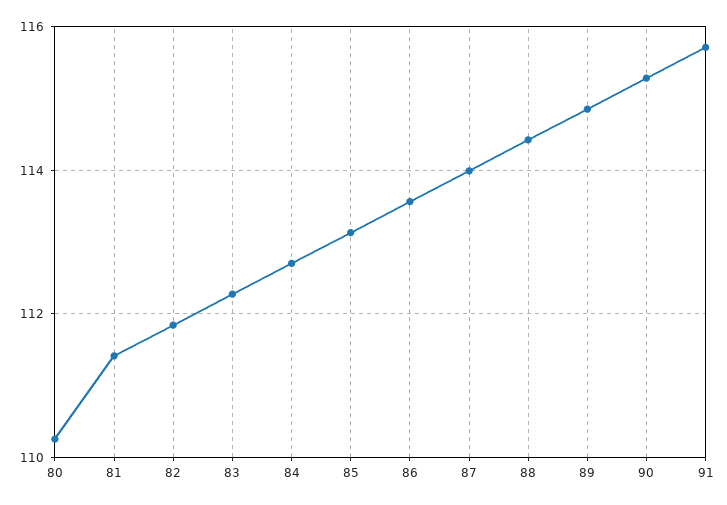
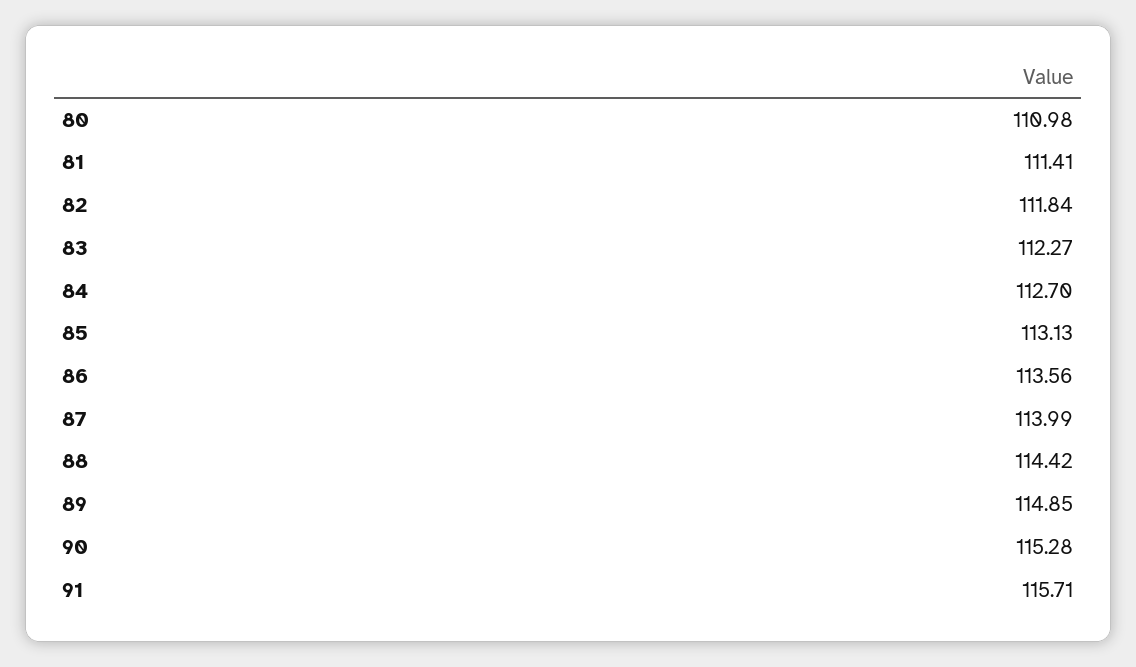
  {
-   "80": 110.2,
+   "80": 110.98,
    "81": 111.41,
    "82": 111.84,
    "83": 112.27,
    "84": 112.7,
    "85": 113.13,
    "86": 113.56,
    "87": 113.99,
    "88": 114.42,
    "89": 114.85,
    "90": 115.28,
    "91": 115.71
  }

